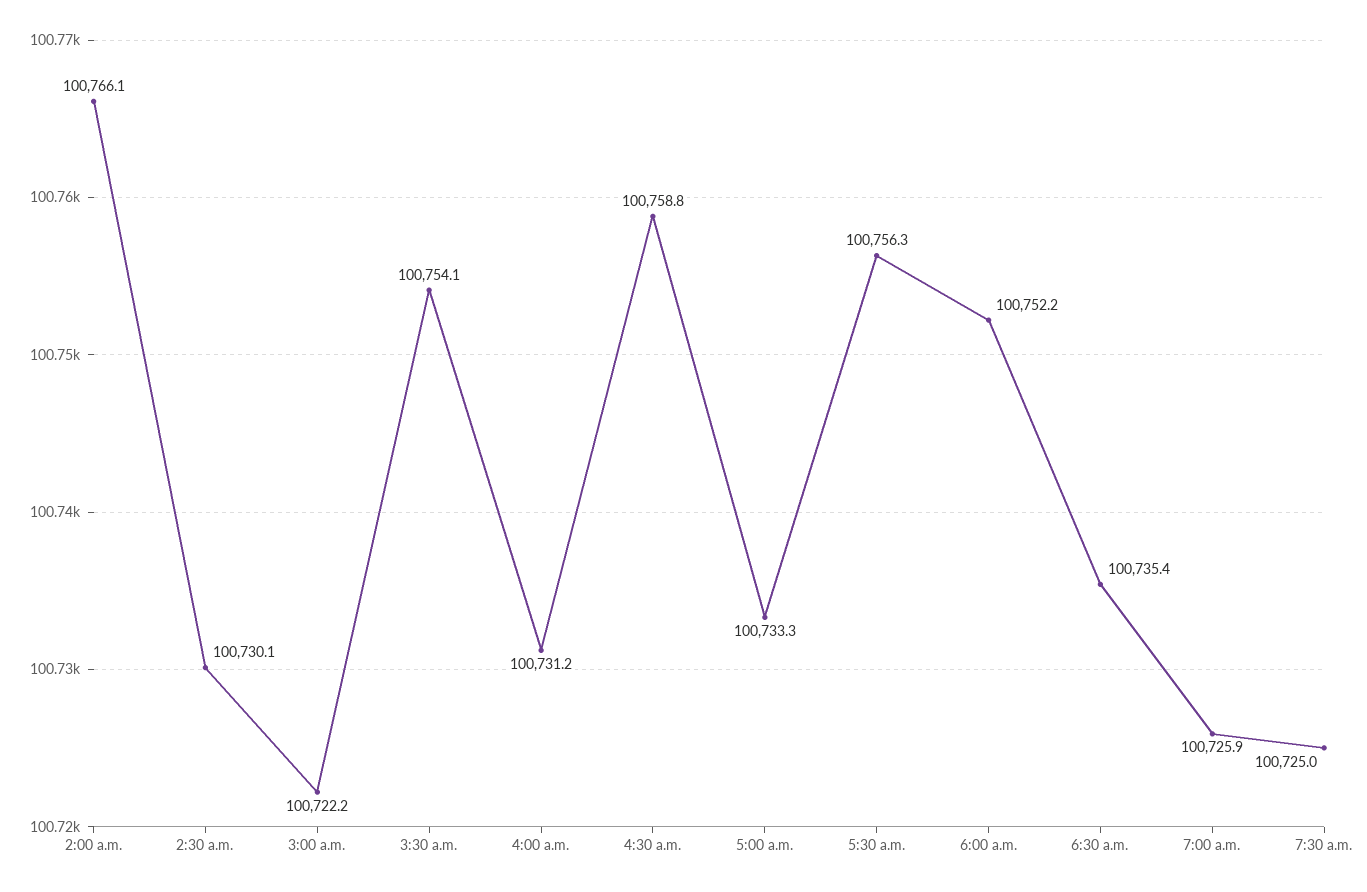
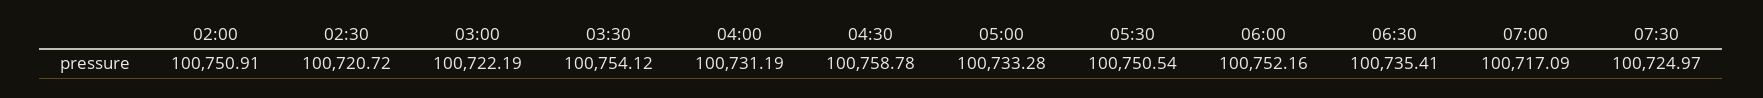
  {
-   "2:00 a.m.": 100766.1,
+   "2:00 a.m.": 100750.91,
-   "2:30 a.m.": 100730.1,
+   "2:30 a.m.": 100720.72,
    "3:00 a.m.": 100722.19,
    "3:30 a.m.": 100754.12,
    "4:00 a.m.": 100731.19,
    "4:30 a.m.": 100758.78,
    "5:00 a.m.": 100733.28,
-   "5:30 a.m.": 100756.3,
+   "5:30 a.m.": 100750.54,
    "6:00 a.m.": 100752.16,
    "6:30 a.m.": 100735.41,
-   "7:00 a.m.": 100725.9,
+   "7:00 a.m.": 100717.09,
    "7:30 a.m.": 100724.97
  }

